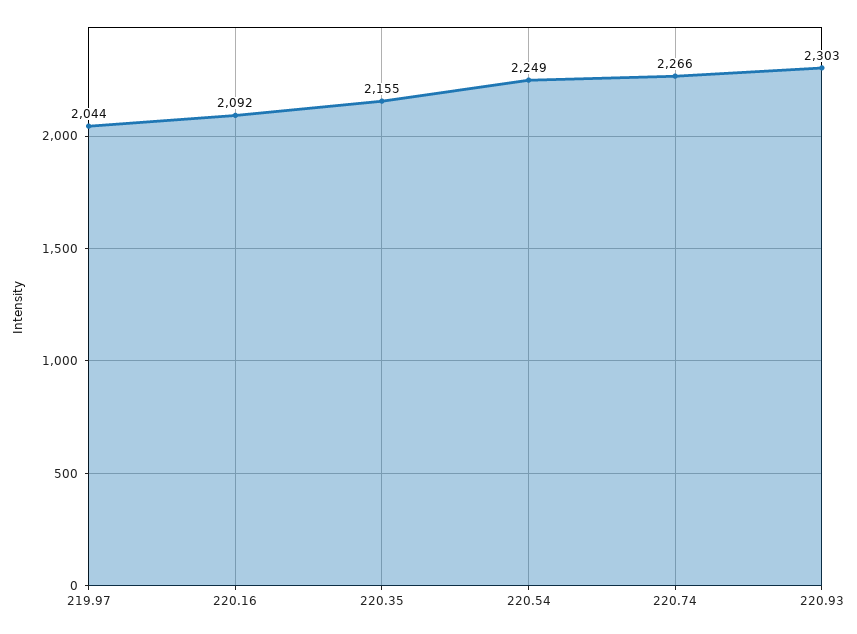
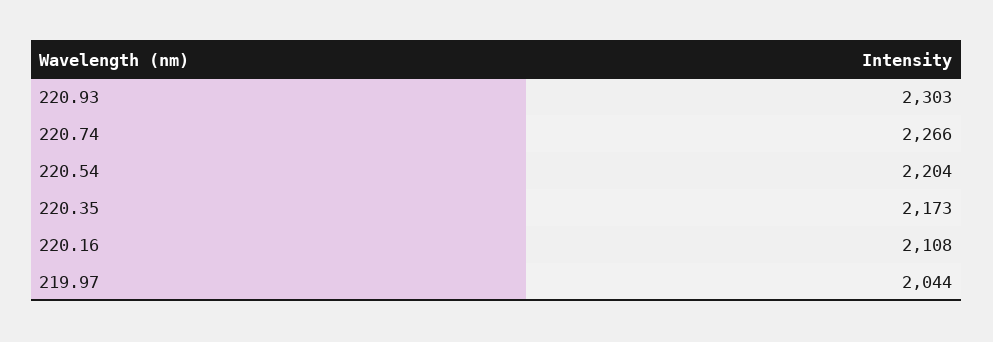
  {
    "219.97": 2044,
-   "220.16": 2092,
+   "220.16": 2108,
-   "220.35": 2155,
+   "220.35": 2173,
-   "220.54": 2249,
+   "220.54": 2204,
    "220.74": 2266,
    "220.93": 2303
  }

